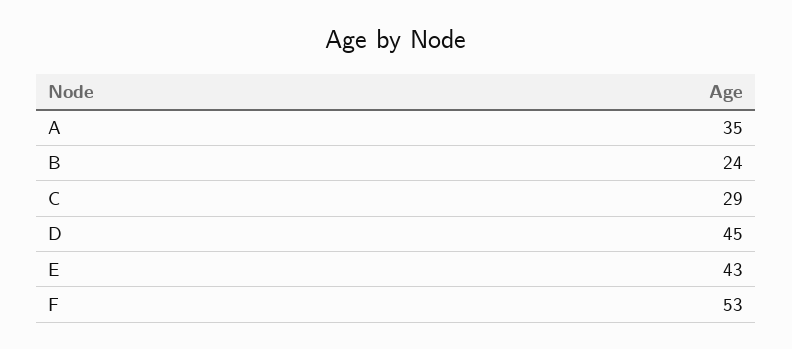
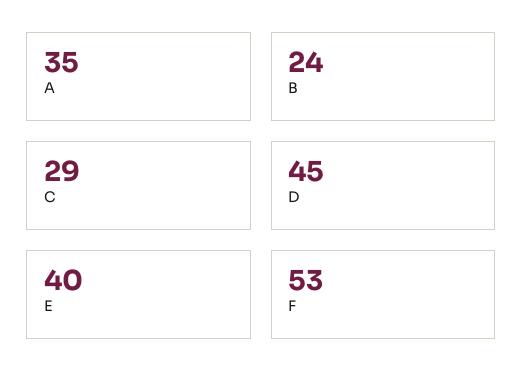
  {
    "A": 35,
    "B": 24,
    "C": 29,
    "D": 45,
-   "E": 43,
+   "E": 40,
    "F": 53
  }

